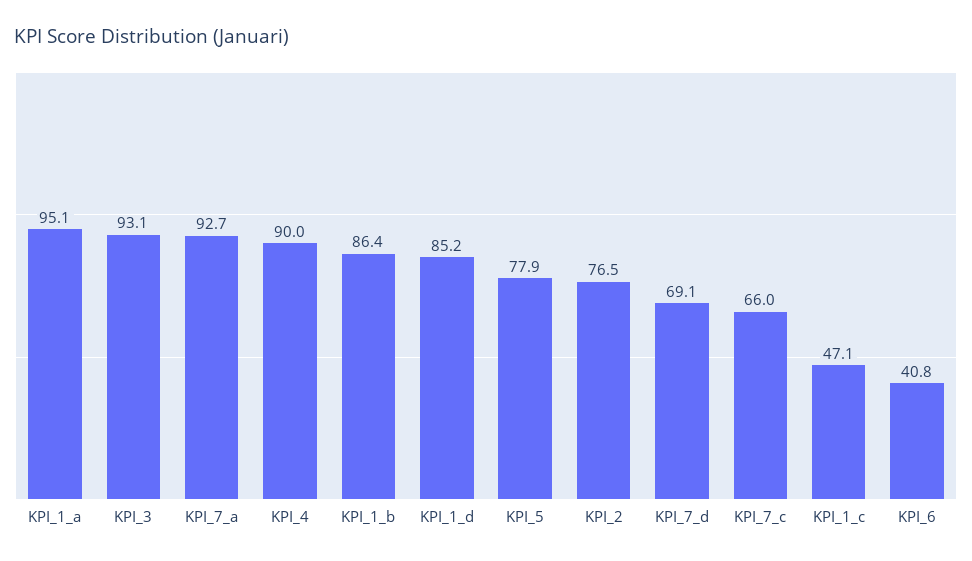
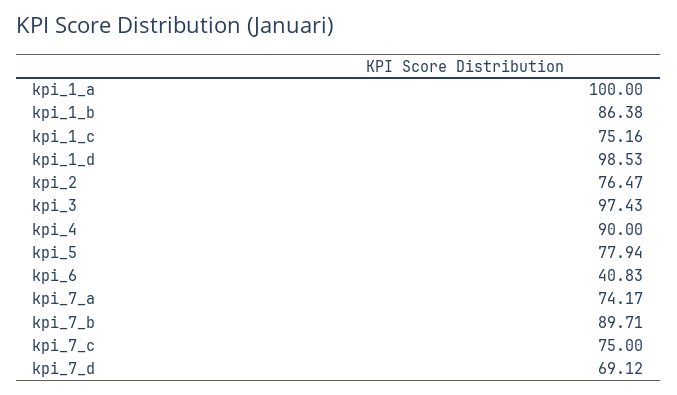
  {
-   "KPI_1_a": 95.1,
+   "KPI_1_a": 100,
-   "KPI_3": 93.1,
+   "KPI_3": 97.43,
-   "KPI_7_a": 92.7,
+   "KPI_7_a": 74.17,
    "KPI_4": 90,
    "KPI_1_b": 86.38,
-   "KPI_1_d": 85.2,
+   "KPI_1_d": 98.53,
    "KPI_5": 77.94,
    "KPI_2": 76.47,
    "KPI_7_d": 69.12,
-   "KPI_7_c": 66,
+   "KPI_7_c": 75,
-   "KPI_1_c": 47.1,
+   "KPI_1_c": 75.16,
-   "KPI_6": 40.83
+   "KPI_6": 40.83,
+   "kpi_7_b": 89.71
  }

